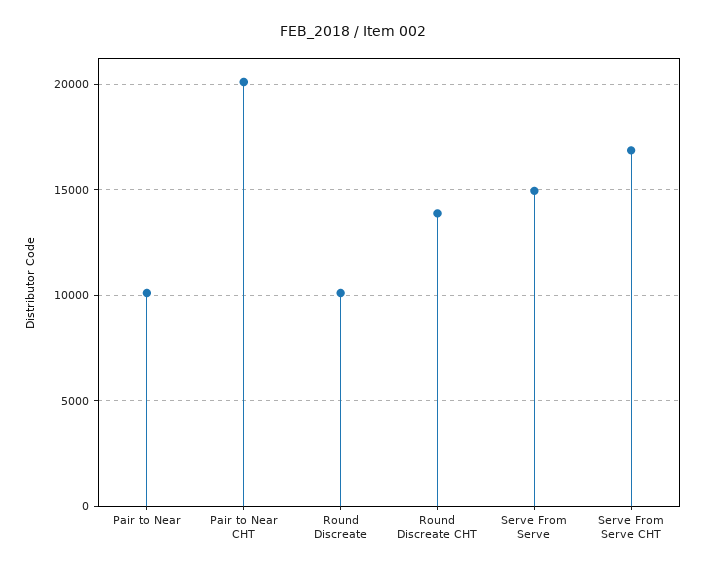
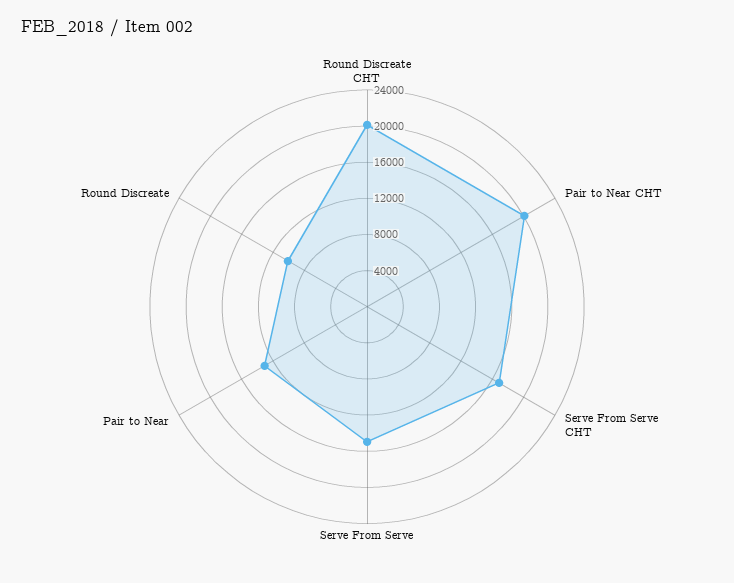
  {
-   "Pair to Near": 10000,
+   "Pair to Near": 13000,
    "Pair to Near CHT": 20000,
    "Round Discreate": 10000,
-   "Round Discreate CHT": 14000,
+   "Round Discreate CHT": 20000,
    "Serve From Serve": 15000,
    "Serve From Serve CHT": 17000
  }

